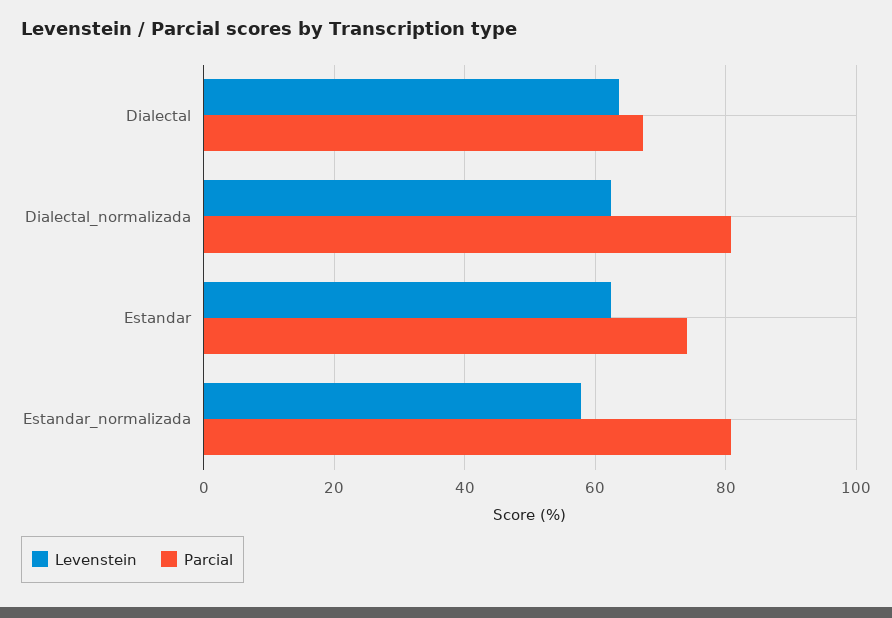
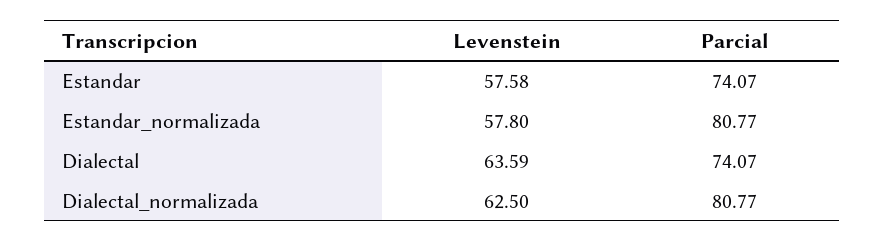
  {
    "Levenstein": {
      "Dialectal": 63.59,
      "Dialectal_normalizada": 62.5,
-     "Estandar": 62,
+     "Estandar": 57.58,
      "Estandar_normalizada": 57.8
    },
    "Parcial": {
-     "Dialectal": 68,
+     "Dialectal": 74.07,
      "Dialectal_normalizada": 80.77,
      "Estandar": 74.07,
      "Estandar_normalizada": 80.77
    }
  }

